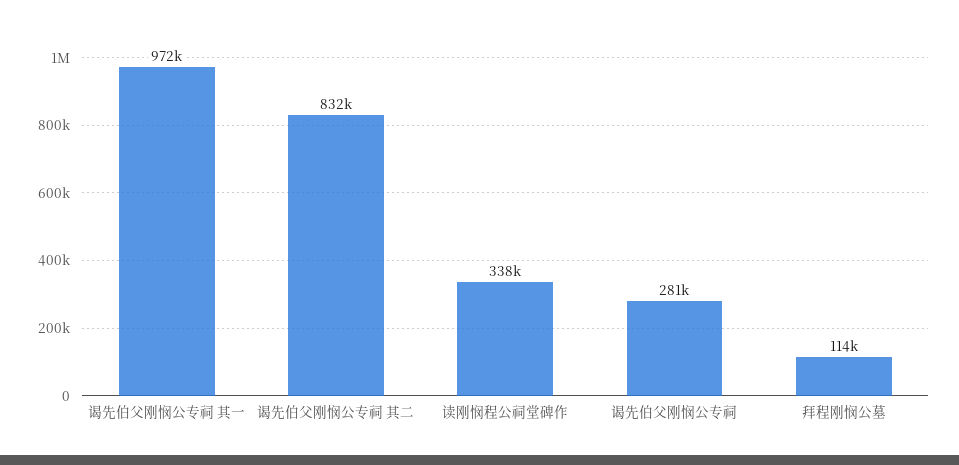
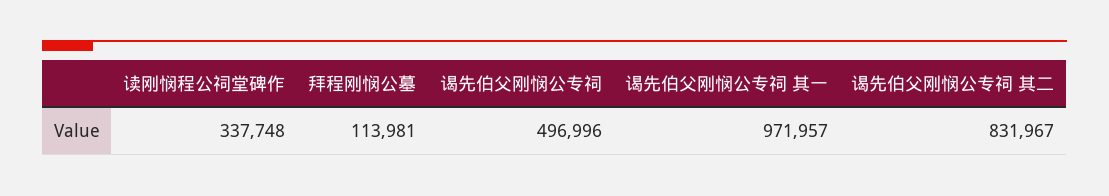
  {
    "谒先伯父刚悯公专祠 其一": 971957,
    "谒先伯父刚悯公专祠 其二": 831967,
    "读刚悯程公祠堂碑作": 337748,
-   "谒先伯父刚悯公专祠": 281000,
+   "谒先伯父刚悯公专祠": 496996,
    "拜程刚悯公墓": 113981
  }

